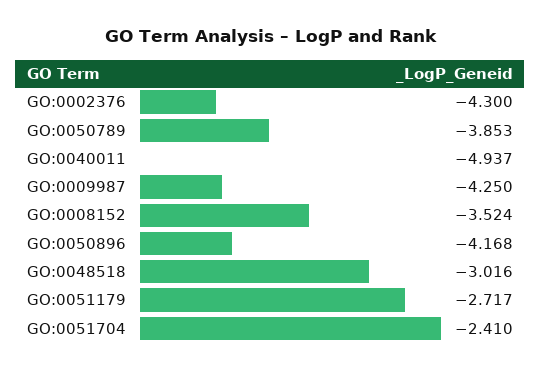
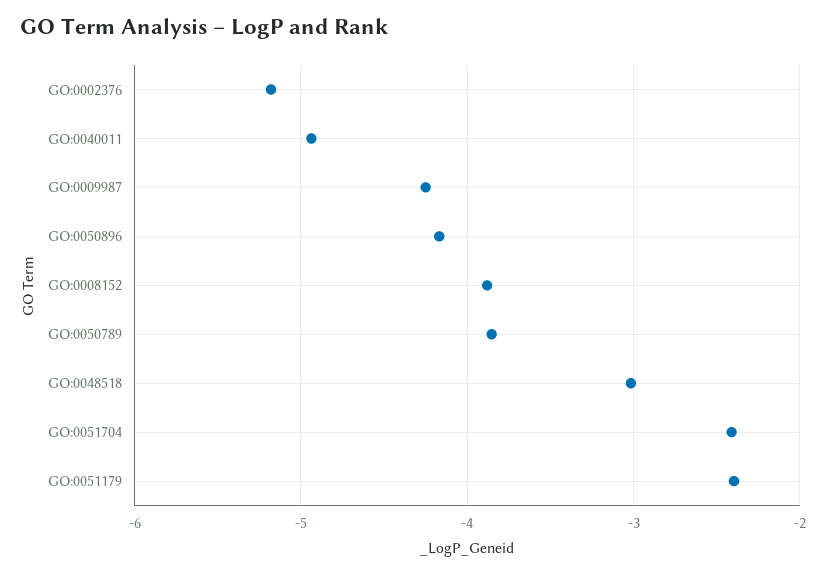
  {
-   "GO:0002376": -4.3,
+   "GO:0002376": -5.2,
    "GO:0050789": -3.853,
    "GO:0040011": -4.937,
    "GO:0009987": -4.25,
-   "GO:0008152": -3.524,
+   "GO:0008152": -3.9,
    "GO:0050896": -4.168,
    "GO:0048518": -3.016,
-   "GO:0051179": -2.717,
+   "GO:0051179": -2.4,
    "GO:0051704": -2.41
  }

